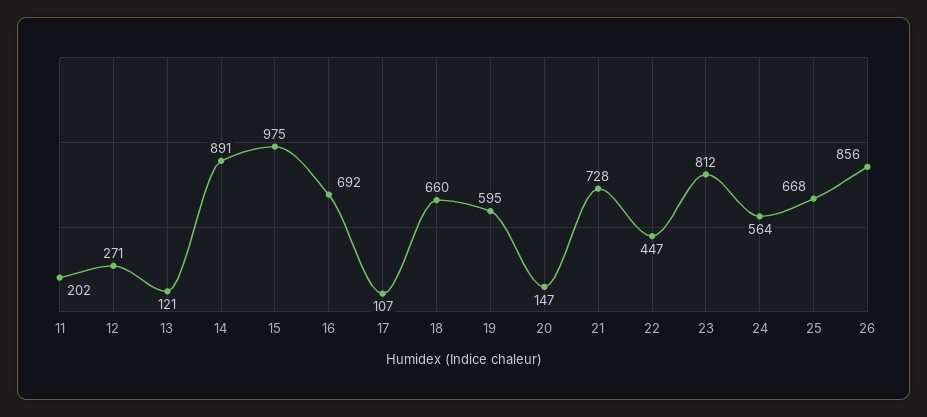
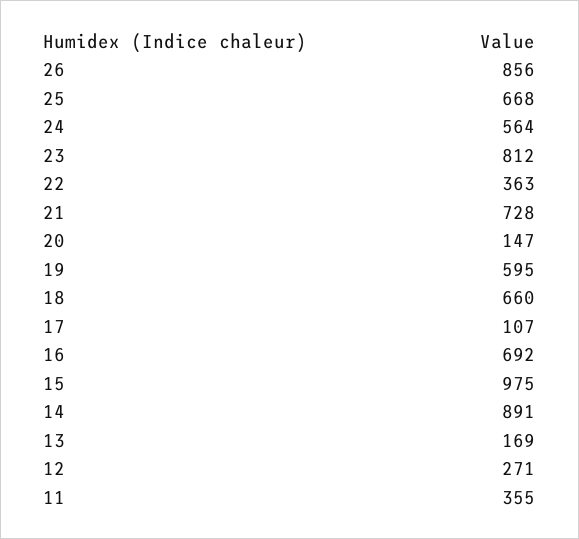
  {
-   "11": 202,
+   "11": 355,
    "12": 271,
-   "13": 121,
+   "13": 169,
    "14": 891,
    "15": 975,
    "16": 692,
    "17": 107,
    "18": 660,
    "19": 595,
    "20": 147,
    "21": 728,
-   "22": 447,
+   "22": 363,
    "23": 812,
    "24": 564,
    "25": 668,
    "26": 856
  }

